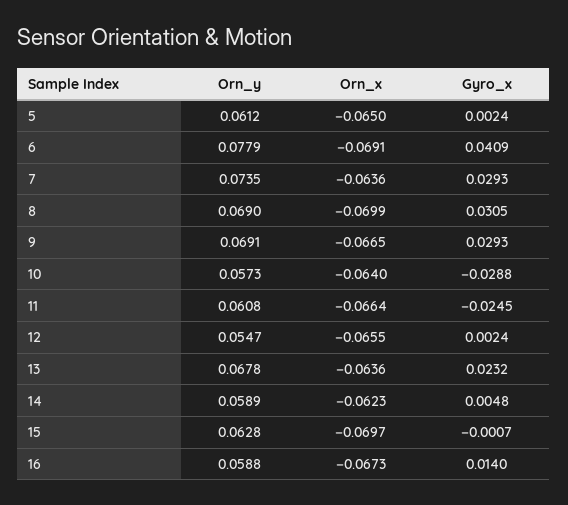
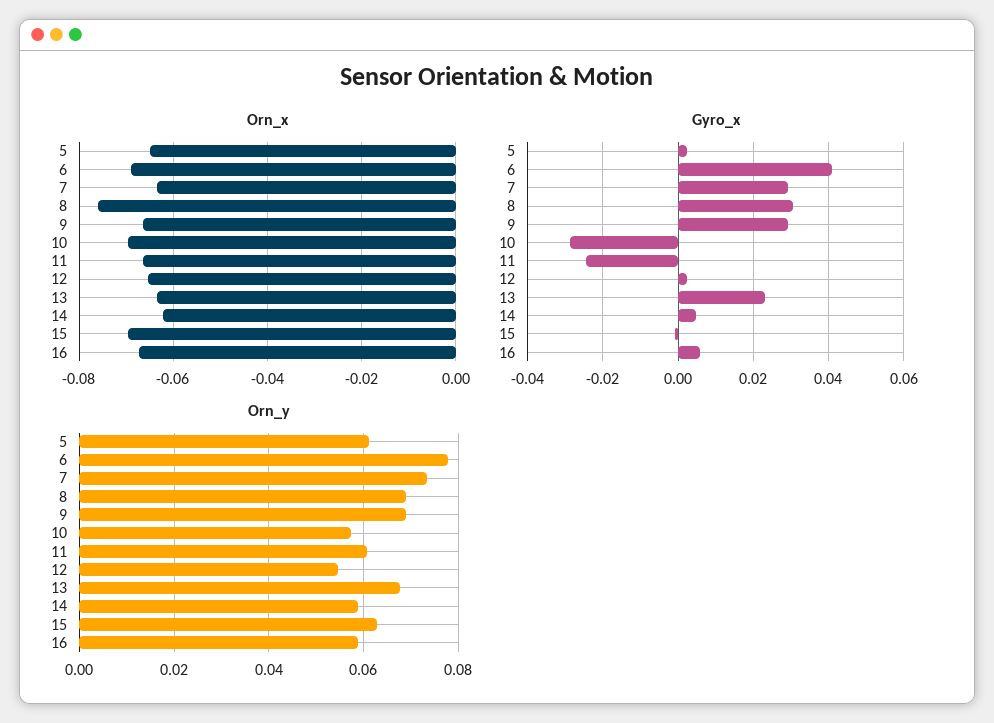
  {
    "Orn_y": {
      "5": 0.0612,
      "6": 0.0779,
      "7": 0.0735,
      "8": 0.069,
      "9": 0.0691,
      "10": 0.0573,
      "11": 0.0608,
      "12": 0.0547,
      "13": 0.0678,
      "14": 0.0589,
      "15": 0.0628,
      "16": 0.0588
    },
    "Orn_x": {
      "5": -0.065,
      "6": -0.0691,
      "7": -0.0636,
-     "8": -0.0699,
+     "8": -0.076,
      "9": -0.0665,
-     "10": -0.064,
+     "10": -0.07,
      "11": -0.0664,
      "12": -0.0655,
      "13": -0.0636,
      "14": -0.0623,
      "15": -0.0697,
      "16": -0.0673
    },
    "Gyro_x": {
      "5": 0.0024,
      "6": 0.0409,
      "7": 0.0293,
      "8": 0.0305,
      "9": 0.0293,
      "10": -0.0288,
      "11": -0.0245,
      "12": 0.0024,
      "13": 0.0232,
      "14": 0.0048,
      "15": -0.0007,
-     "16": 0.014
+     "16": 0.006
    }
  }

